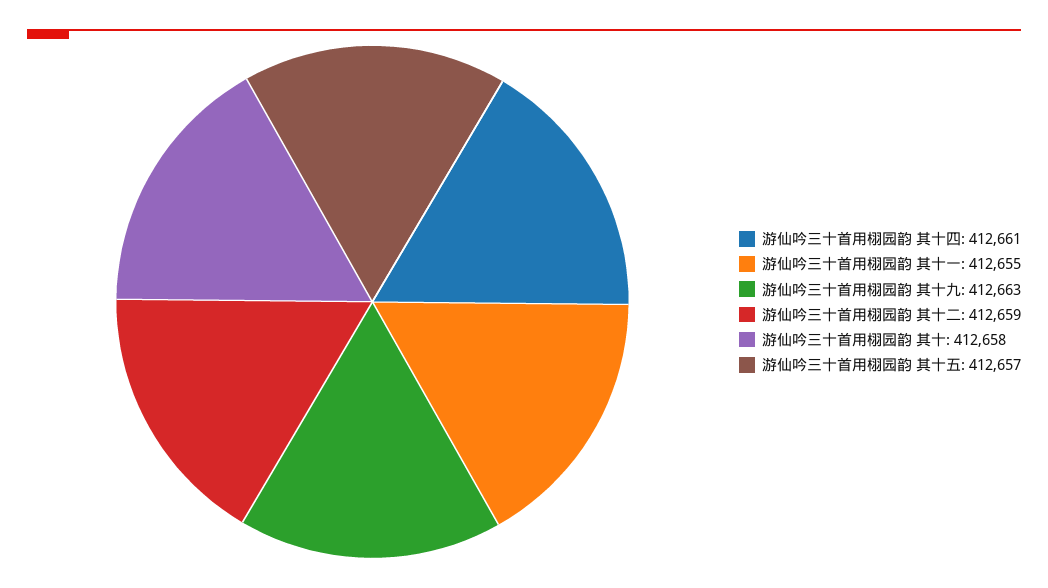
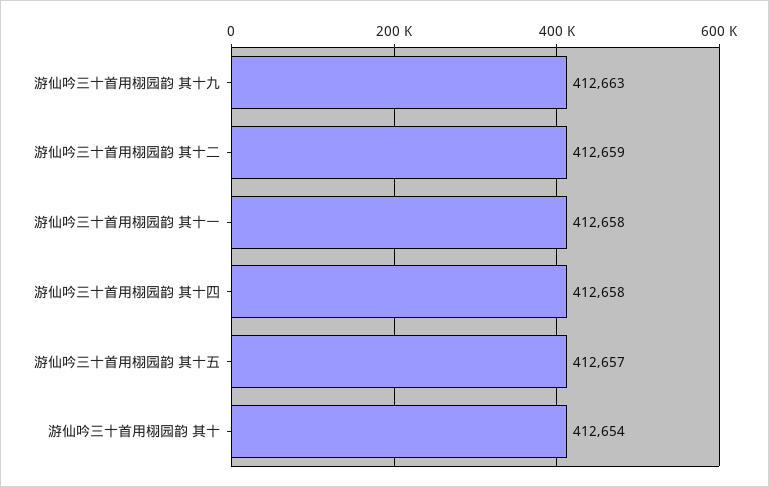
  {
-   "游仙吟三十首用栩园韵 其十四": 412661,
+   "游仙吟三十首用栩园韵 其十四": 412658,
-   "游仙吟三十首用栩园韵 其十一": 412655,
+   "游仙吟三十首用栩园韵 其十一": 412658,
    "游仙吟三十首用栩园韵 其十九": 412663,
    "游仙吟三十首用栩园韵 其十二": 412659,
-   "游仙吟三十首用栩园韵 其十": 412658,
+   "游仙吟三十首用栩园韵 其十": 412654,
    "游仙吟三十首用栩园韵 其十五": 412657
  }

